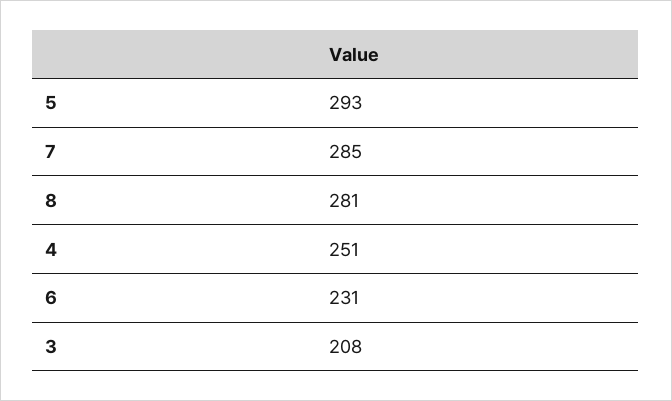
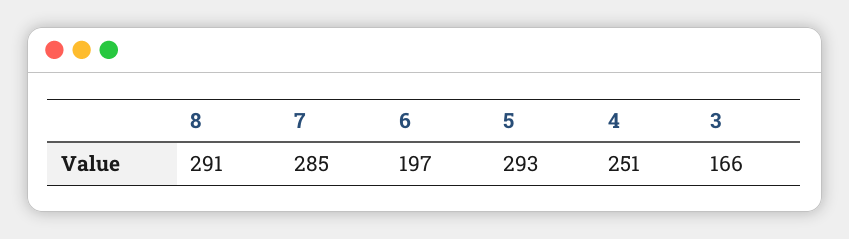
  {
    "5": 293,
    "7": 285,
-   "8": 281,
+   "8": 291,
    "4": 251,
-   "6": 231,
+   "6": 197,
-   "3": 208
+   "3": 166
  }

